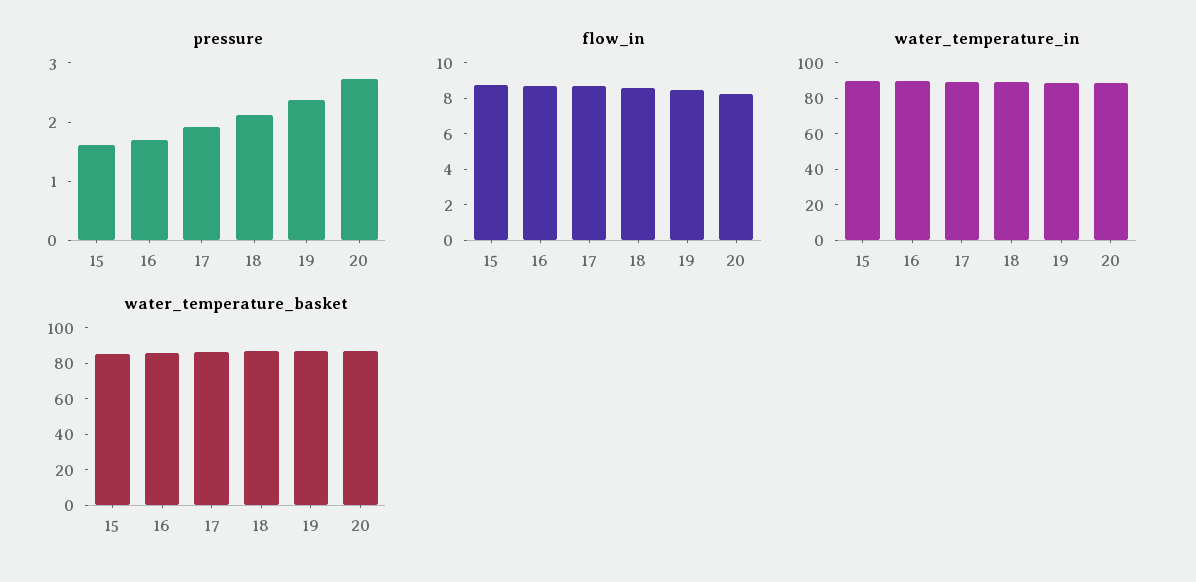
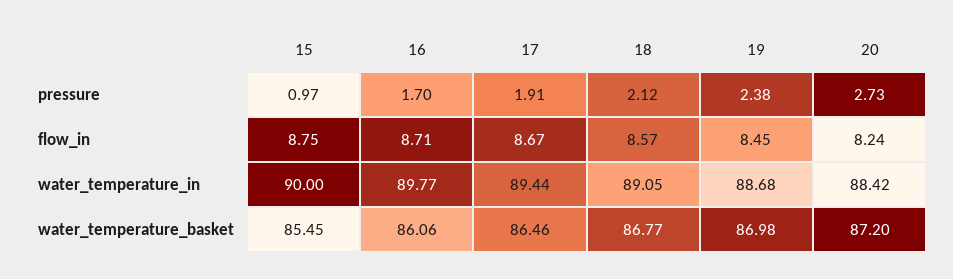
  {
    "pressure": {
-     "15": 1.6,
+     "15": 0.97,
      "16": 1.7,
      "17": 1.91,
      "18": 2.12,
      "19": 2.38,
      "20": 2.73
    },
    "flow_in": {
      "15": 8.75,
      "16": 8.71,
      "17": 8.67,
      "18": 8.57,
      "19": 8.45,
      "20": 8.24
    },
    "water_temperature_in": {
      "15": 90,
      "16": 89.77,
      "17": 89.44,
      "18": 89.05,
      "19": 88.68,
      "20": 88.42
    },
    "water_temperature_basket": {
      "15": 85.45,
      "16": 86.06,
      "17": 86.46,
      "18": 86.77,
      "19": 86.98,
      "20": 87.2
    }
  }

